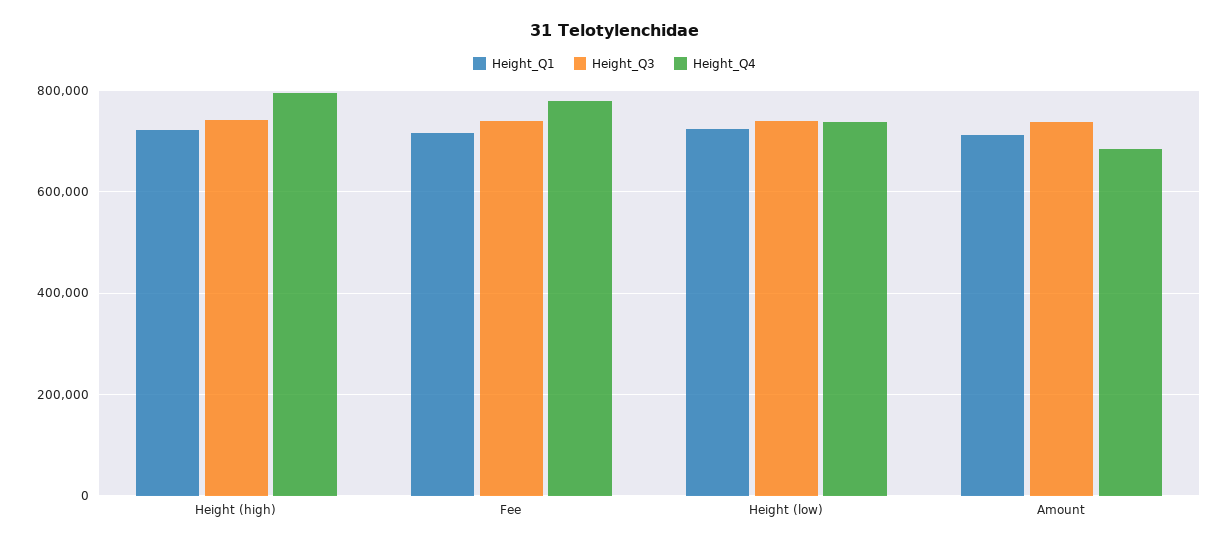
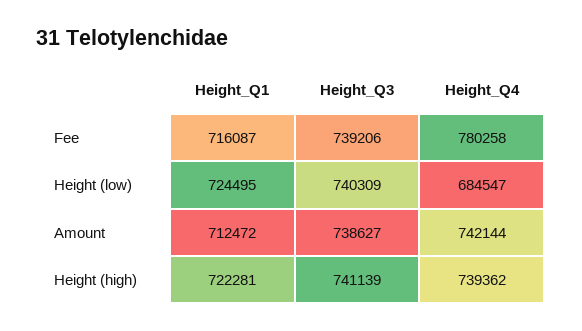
  {
    "Height_Q1": {
      "Height (high)": 722281,
      "Fee": 716087,
      "Height (low)": 724495,
      "Amount": 712472
    },
    "Height_Q3": {
      "Height (high)": 741139,
      "Fee": 739206,
      "Height (low)": 740309,
      "Amount": 738627
    },
    "Height_Q4": {
-     "Height (high)": 800000,
+     "Height (high)": 739362,
      "Fee": 780258,
-     "Height (low)": 740000,
+     "Height (low)": 684547,
-     "Amount": 680000
+     "Amount": 742144
    }
  }

